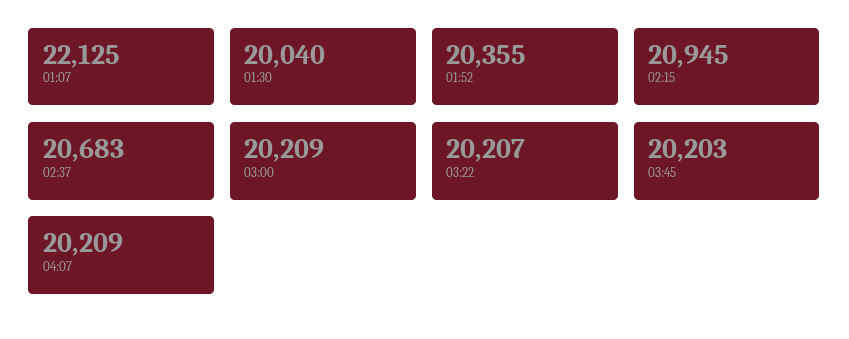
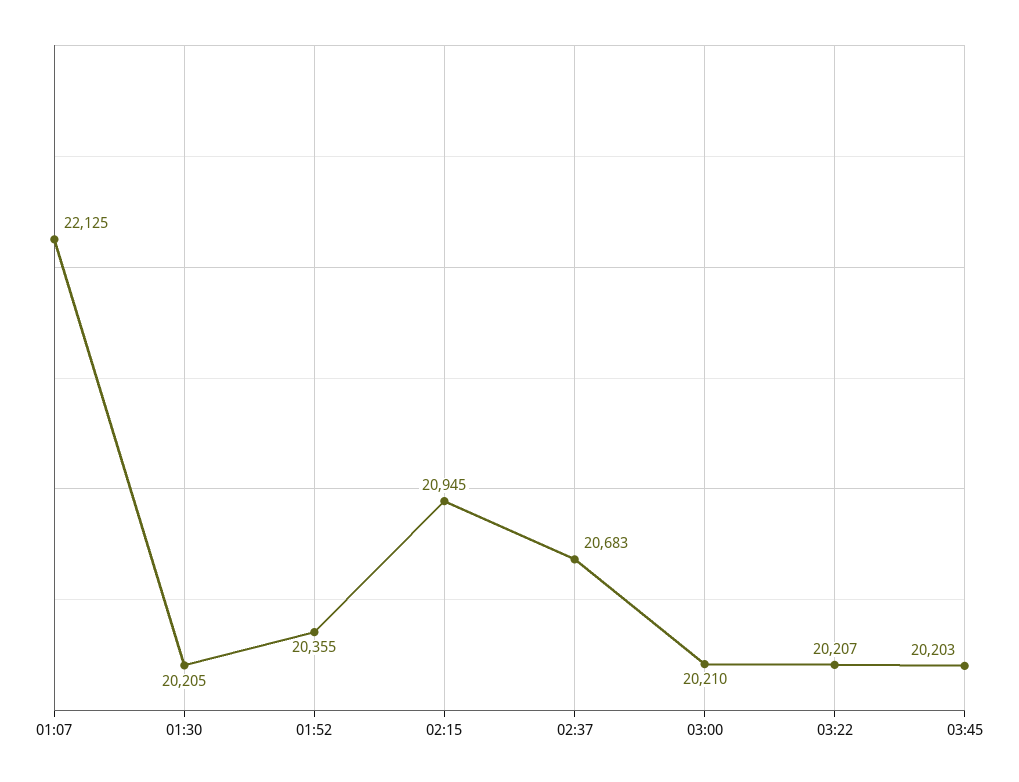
  {
    "01:07": 22125,
-   "01:30": 20040,
+   "01:30": 20205,
    "01:52": 20355,
    "02:15": 20945,
    "02:37": 20683,
-   "03:00": 20209,
+   "03:00": 20210,
    "03:22": 20207,
-   "03:45": 20203,
+   "03:45": 20203
-   "04:07": 20209
  }

